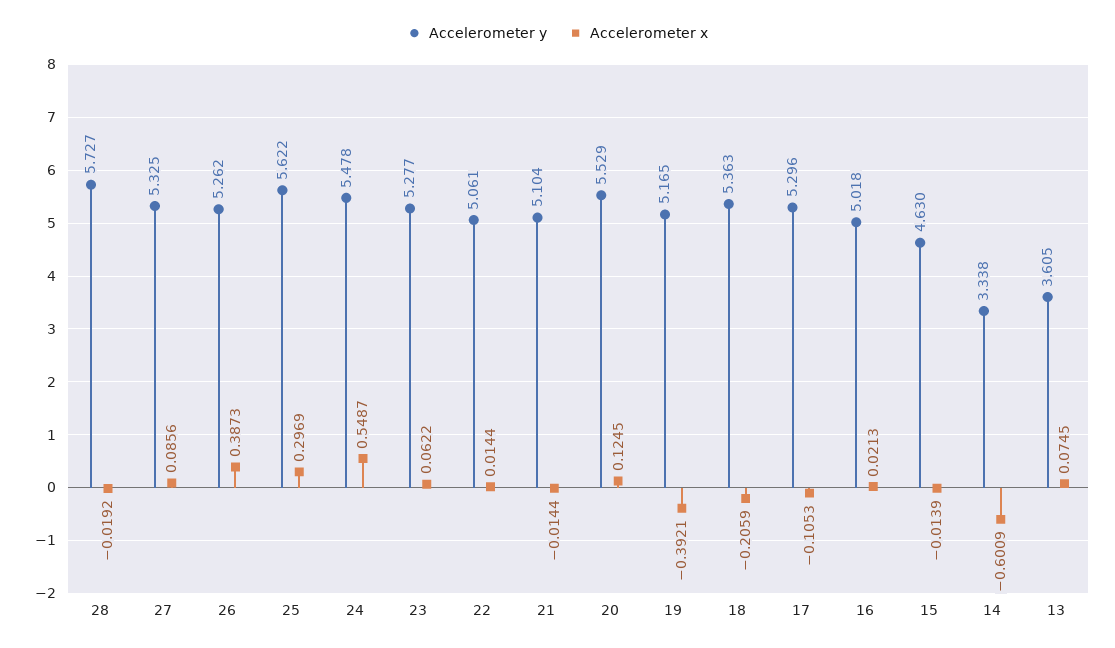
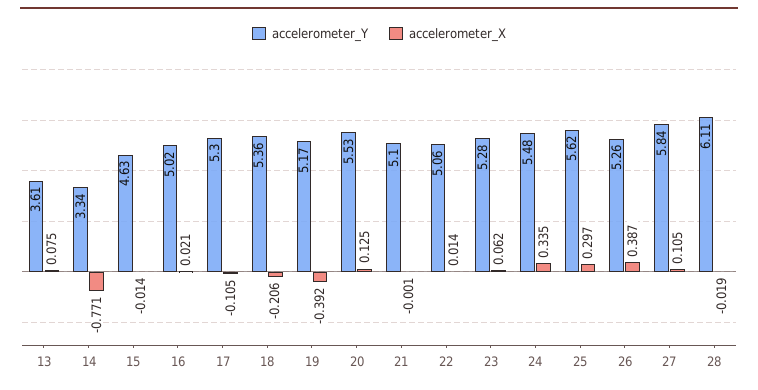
  {
    "Accelerometer y": {
-     "28": 5.727,
+     "28": 6.11,
-     "27": 5.325,
+     "27": 5.84,
      "26": 5.262,
      "25": 5.622,
      "24": 5.478,
      "23": 5.277,
      "22": 5.061,
      "21": 5.104,
      "20": 5.529,
      "19": 5.165,
      "18": 5.363,
      "17": 5.296,
      "16": 5.018,
      "15": 4.63,
      "14": 3.338,
      "13": 3.605
    },
    "Accelerometer x": {
      "28": -0.0192,
-     "27": 0.0856,
+     "27": 0.105,
      "26": 0.3873,
      "25": 0.2969,
-     "24": 0.5487,
+     "24": 0.335,
      "23": 0.0622,
      "22": 0.0144,
-     "21": -0.0144,
+     "21": -0.001,
      "20": 0.1245,
      "19": -0.3921,
      "18": -0.2059,
      "17": -0.1053,
      "16": 0.0213,
      "15": -0.0139,
-     "14": -0.6009,
+     "14": -0.771,
      "13": 0.0745
    }
  }

